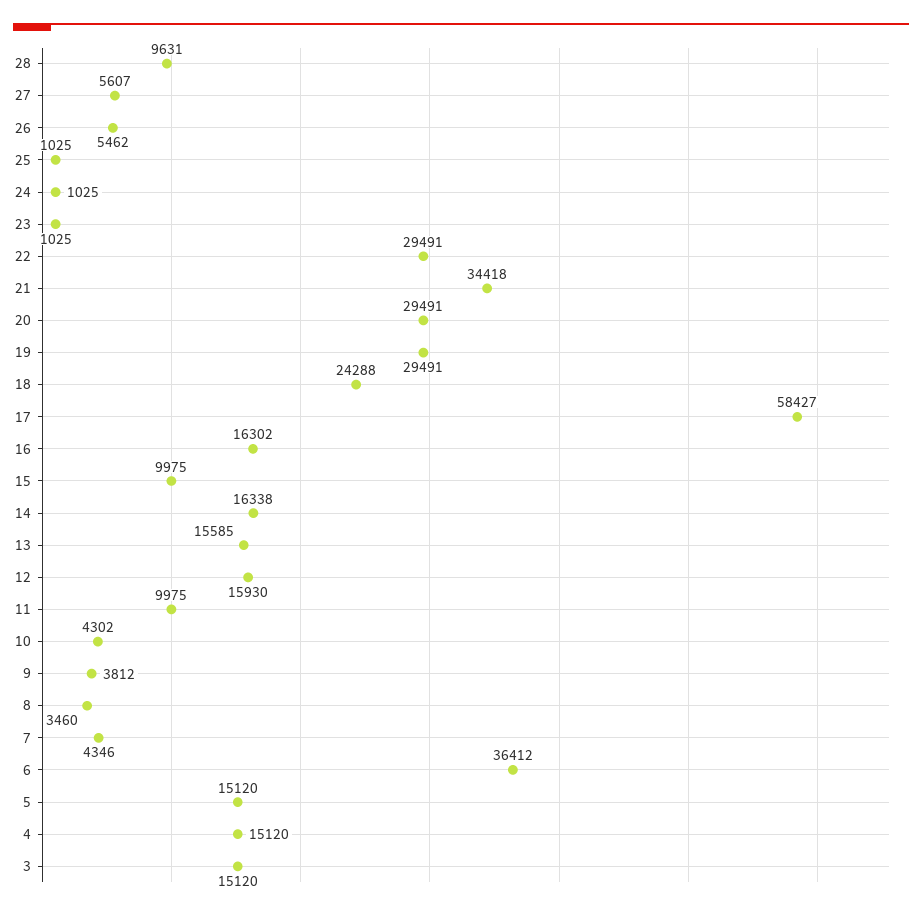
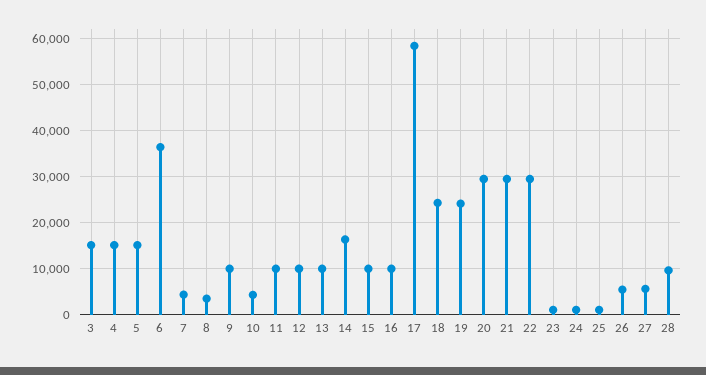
  {
    "28": 9631,
    "27": 5607,
    "26": 5462,
    "25": 1025,
    "24": 1025,
    "23": 1025,
    "22": 29491,
-   "21": 34418,
+   "21": 30000,
    "20": 29491,
-   "19": 29491,
+   "19": 24000,
    "18": 24288,
    "17": 58427,
-   "16": 16302,
+   "16": 10000,
    "15": 9975,
    "14": 16338,
-   "13": 15585,
+   "13": 10000,
-   "12": 15930,
+   "12": 10000,
    "11": 9975,
    "10": 4302,
-   "9": 3812,
+   "9": 10000,
    "8": 3460,
    "7": 4346,
    "6": 36412,
    "5": 15120,
    "4": 15120,
    "3": 15120
  }

